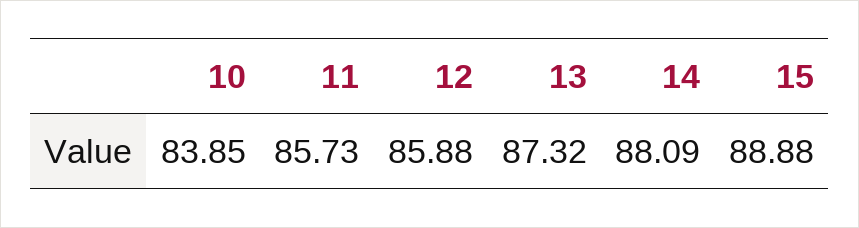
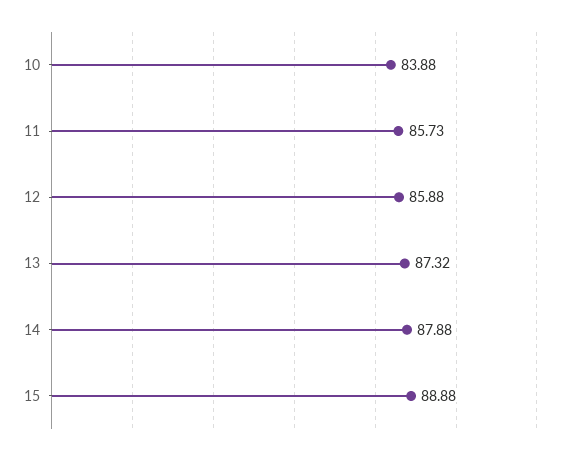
  {
-   "10": 83.85,
+   "10": 83.88,
    "11": 85.73,
    "12": 85.88,
    "13": 87.32,
-   "14": 88.09,
+   "14": 87.88,
    "15": 88.88
  }

